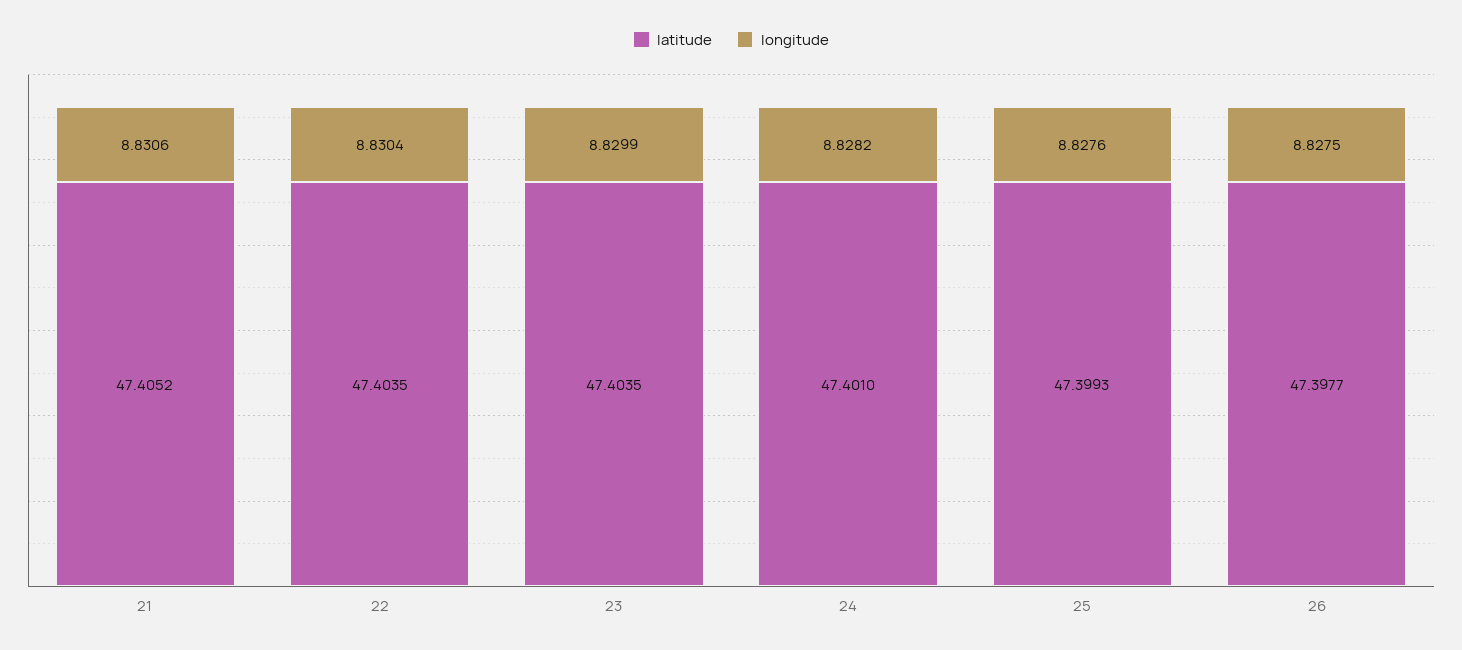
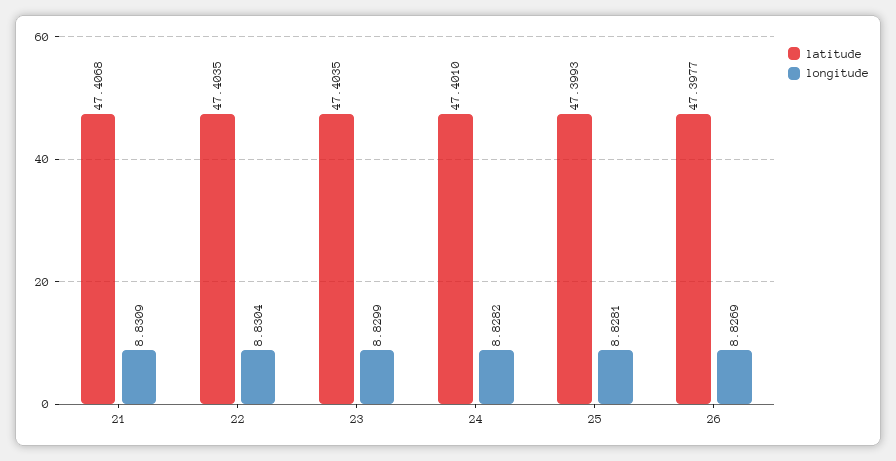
  {
    "latitude": {
-     "21": 47.4052,
+     "21": 47.4068,
      "22": 47.4035,
      "23": 47.4035,
      "24": 47.401,
      "25": 47.3993,
      "26": 47.3977
    },
    "longitude": {
-     "21": 8.8306,
+     "21": 8.8309,
      "22": 8.8304,
      "23": 8.8299,
      "24": 8.8282,
-     "25": 8.8276,
+     "25": 8.8281,
-     "26": 8.8275
+     "26": 8.8269
    }
  }

